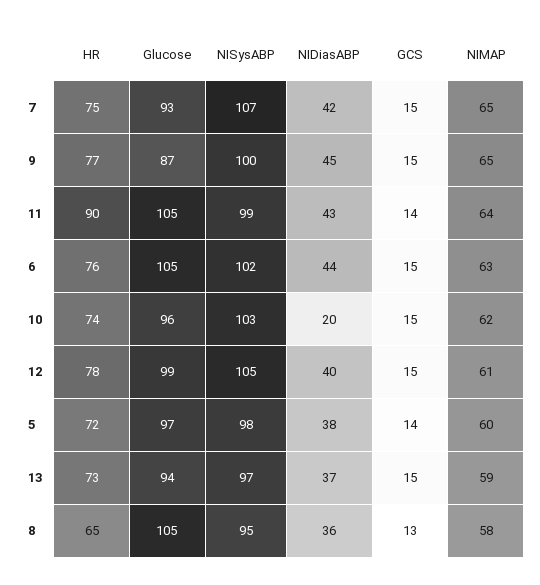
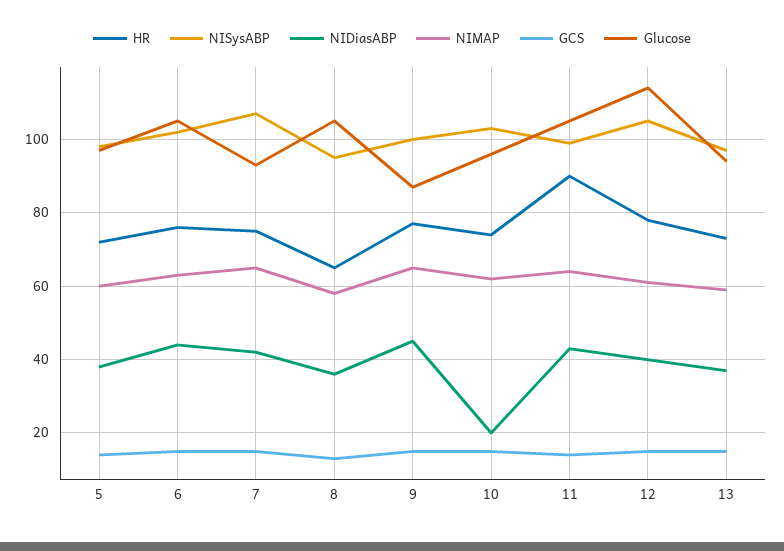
  {
    "HR": {
      "7": 75,
      "9": 77,
      "11": 90,
      "6": 76,
      "10": 74,
      "12": 78,
      "5": 72,
      "13": 73,
      "8": 65
    },
    "Glucose": {
      "7": 93,
      "9": 87,
      "11": 105,
      "6": 105,
      "10": 96,
-     "12": 99,
+     "12": 115,
      "5": 97,
      "13": 94,
      "8": 105
    },
    "NISysABP": {
      "7": 107,
      "9": 100,
      "11": 99,
      "6": 102,
      "10": 103,
      "12": 105,
      "5": 98,
      "13": 97,
      "8": 95
    },
    "NIDiasABP": {
      "7": 42,
      "9": 45,
      "11": 43,
      "6": 44,
      "10": 20,
      "12": 40,
      "5": 38,
      "13": 37,
      "8": 36
    },
    "GCS": {
      "7": 15,
      "9": 15,
      "11": 14,
      "6": 15,
      "10": 15,
      "12": 15,
      "5": 14,
      "13": 15,
      "8": 13
    },
    "NIMAP": {
      "7": 65,
      "9": 65,
      "11": 64,
      "6": 63,
      "10": 62,
      "12": 61,
      "5": 60,
      "13": 59,
      "8": 58
    }
  }

